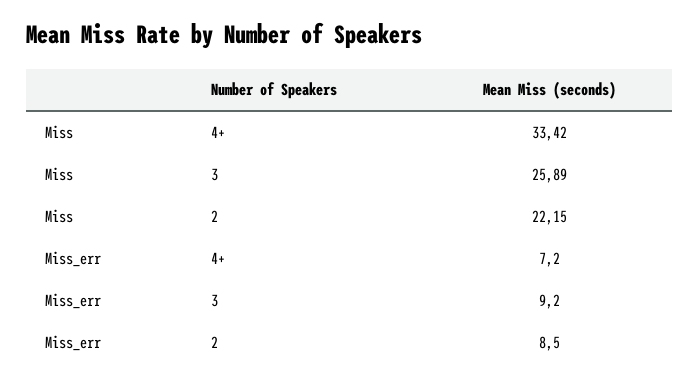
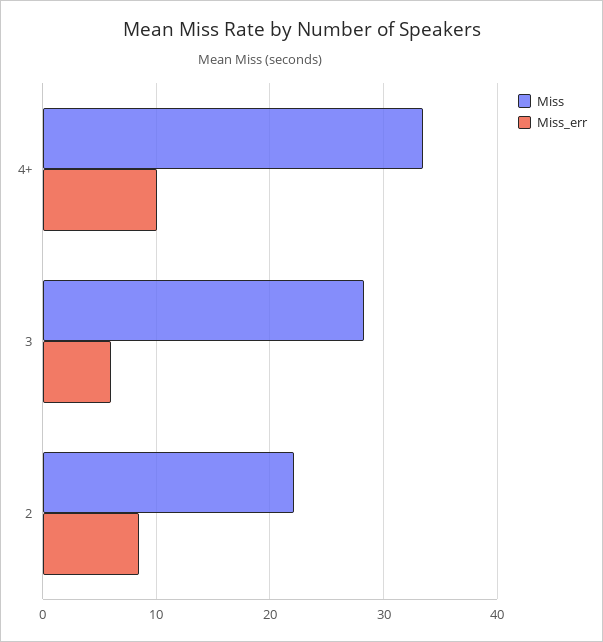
  {
    "Miss": {
      "4+": 33.42,
-     "3": 25.89,
+     "3": 28,
      "2": 22.15
    },
    "Miss_err": {
-     "4+": 7.2,
+     "4+": 10,
-     "3": 9.2,
+     "3": 6,
      "2": 8.5
    }
  }

